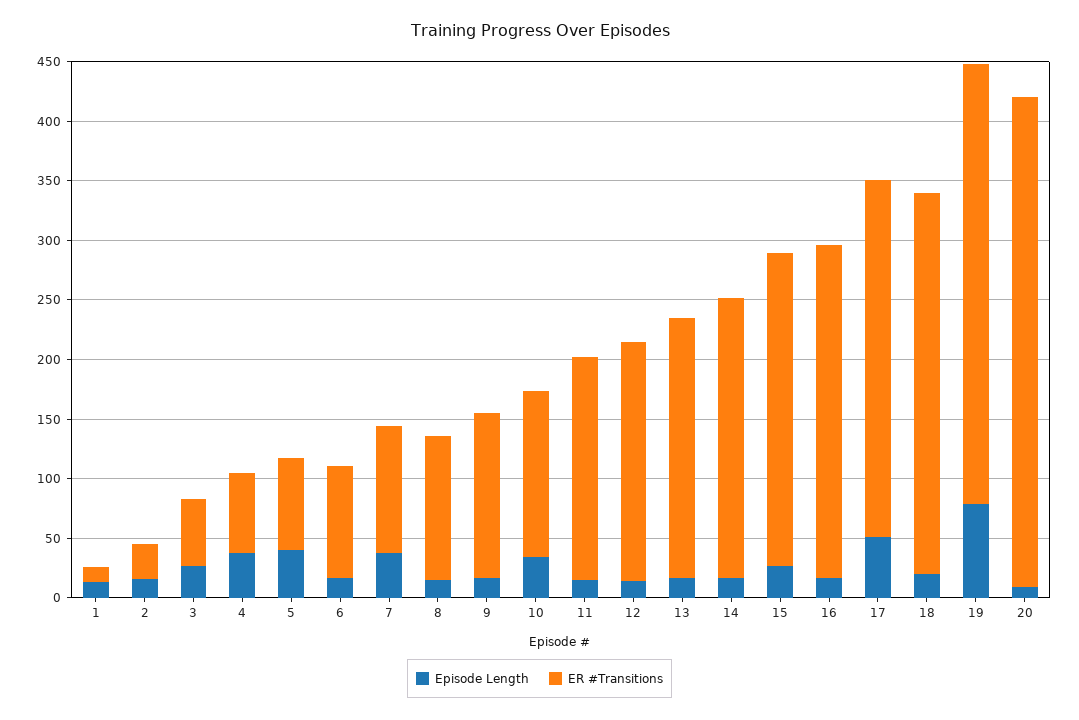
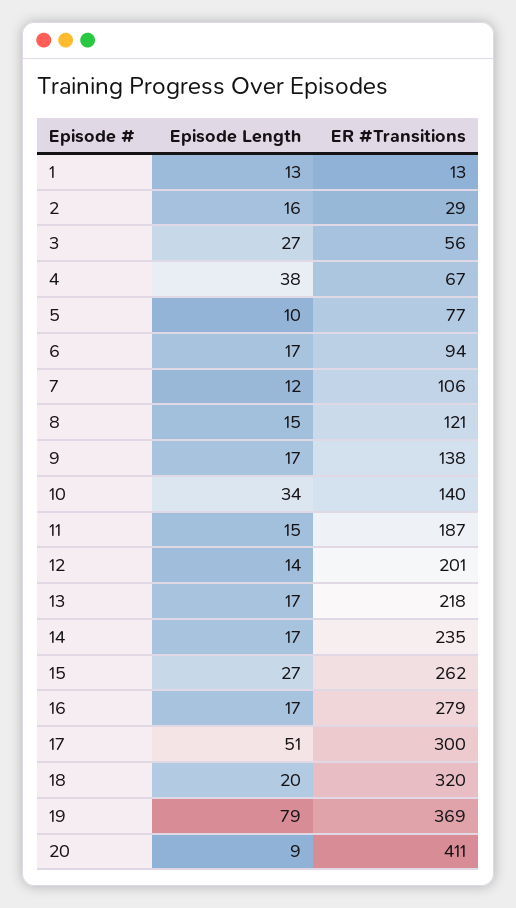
  {
    "Episode Length": {
      "1": 13,
      "2": 16,
      "3": 27,
      "4": 38,
-     "5": 40,
+     "5": 10,
      "6": 17,
-     "7": 40,
+     "7": 12,
      "8": 15,
      "9": 17,
      "10": 34,
      "11": 15,
      "12": 14,
      "13": 17,
      "14": 17,
      "15": 27,
      "16": 17,
      "17": 51,
      "18": 20,
      "19": 79,
      "20": 9
    },
    "ER #Transitions": {
      "1": 13,
      "2": 29,
      "3": 56,
      "4": 67,
      "5": 77,
      "6": 94,
      "7": 106,
      "8": 121,
      "9": 138,
      "10": 140,
      "11": 187,
      "12": 201,
      "13": 218,
      "14": 235,
      "15": 262,
      "16": 279,
      "17": 300,
      "18": 320,
      "19": 369,
      "20": 411
    }
  }

